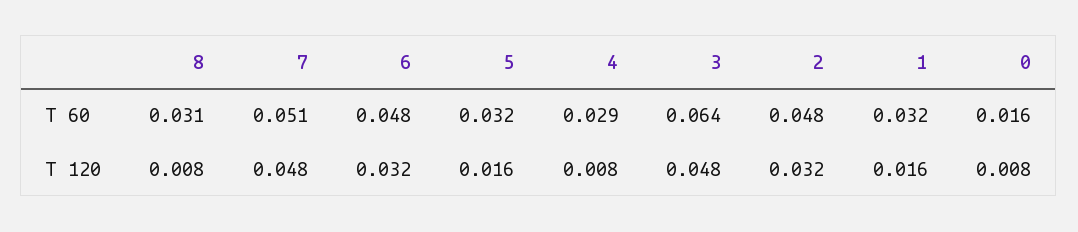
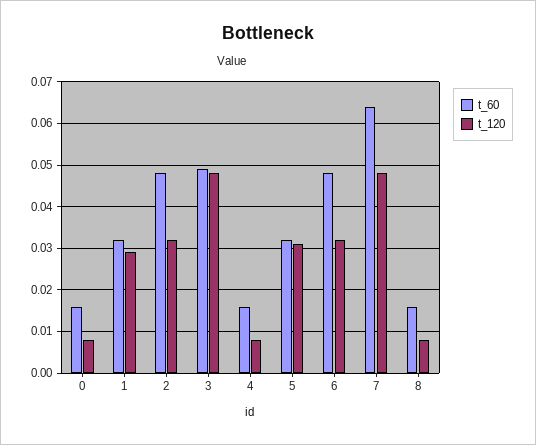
  {
    "T 60": {
-     "8": 0.031,
+     "8": 0.015,
-     "7": 0.051,
+     "7": 0.065,
      "6": 0.048,
      "5": 0.032,
-     "4": 0.029,
+     "4": 0.015,
-     "3": 0.064,
+     "3": 0.05,
      "2": 0.048,
      "1": 0.032,
      "0": 0.016
    },
    "T 120": {
      "8": 0.008,
      "7": 0.048,
      "6": 0.032,
-     "5": 0.016,
+     "5": 0.03,
      "4": 0.008,
      "3": 0.048,
      "2": 0.032,
-     "1": 0.016,
+     "1": 0.03,
      "0": 0.008
    }
  }

